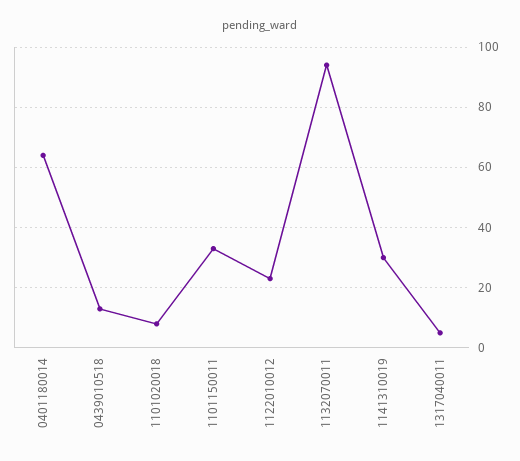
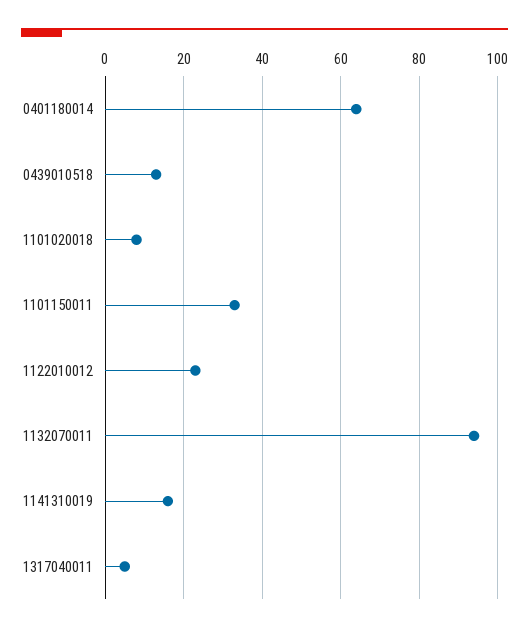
  {
    "0401180014": 65,
    "0439010518": 15,
    "1101020018": 10,
    "1101150011": 35,
    "1122010012": 25,
    "1132070011": 95,
-   "1141310019": 30,
+   "1141310019": 15,
    "1317040011": 5
  }

